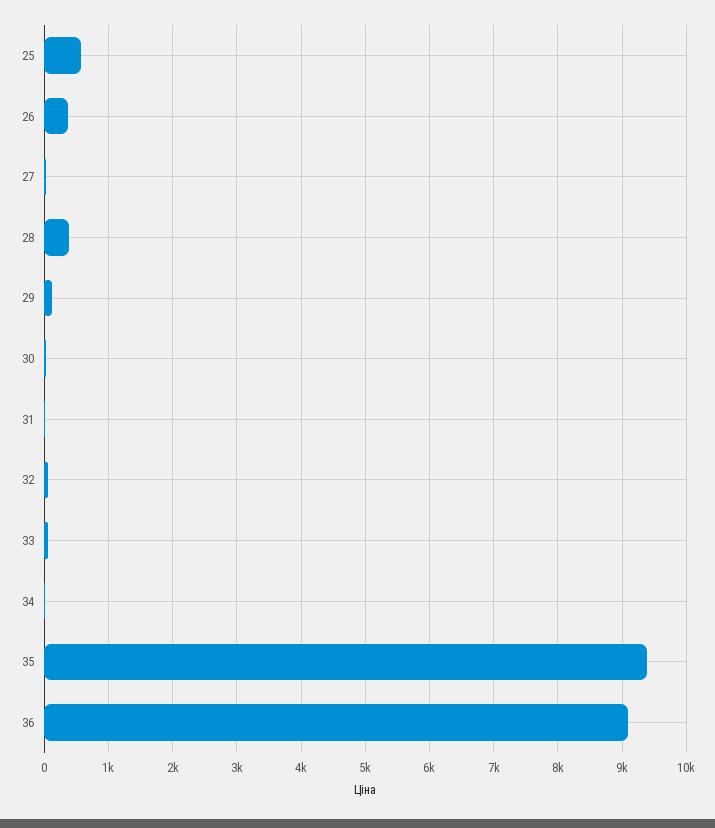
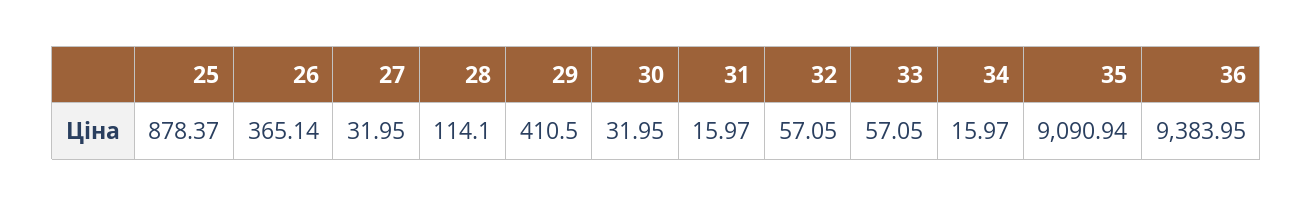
  {
-   "25": 600,
+   "25": 878.37,
    "26": 365.14,
    "27": 31.95,
-   "28": 400,
+   "28": 114.1,
-   "29": 100,
+   "29": 410.5,
    "30": 31.95,
    "31": 15.97,
    "32": 57.05,
    "33": 57.05,
    "34": 15.97,
-   "35": 9400,
+   "35": 9090.94,
-   "36": 9100
+   "36": 9383.95
  }

